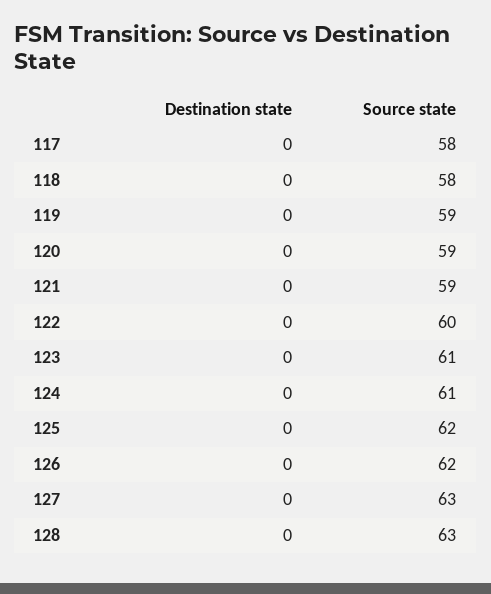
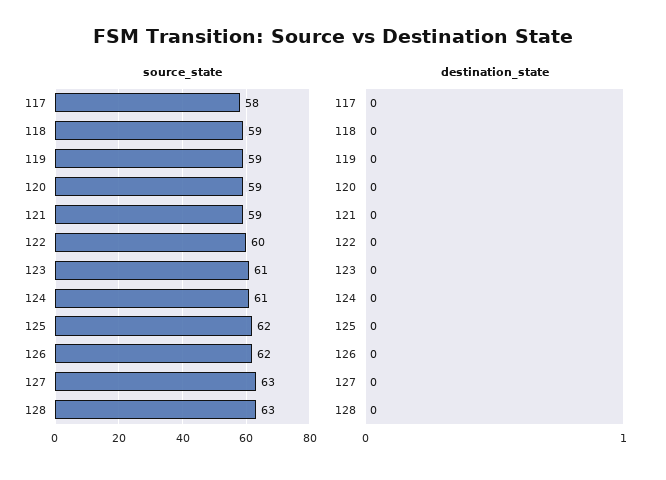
  {
    "Destination state": {
      "117": 0,
      "118": 0,
      "119": 0,
      "120": 0,
      "121": 0,
      "122": 0,
      "123": 0,
      "124": 0,
      "125": 0,
      "126": 0,
      "127": 0,
      "128": 0
    },
    "Source state": {
      "117": 58,
-     "118": 58,
+     "118": 59,
      "119": 59,
      "120": 59,
      "121": 59,
      "122": 60,
      "123": 61,
      "124": 61,
      "125": 62,
      "126": 62,
      "127": 63,
      "128": 63
    }
  }

